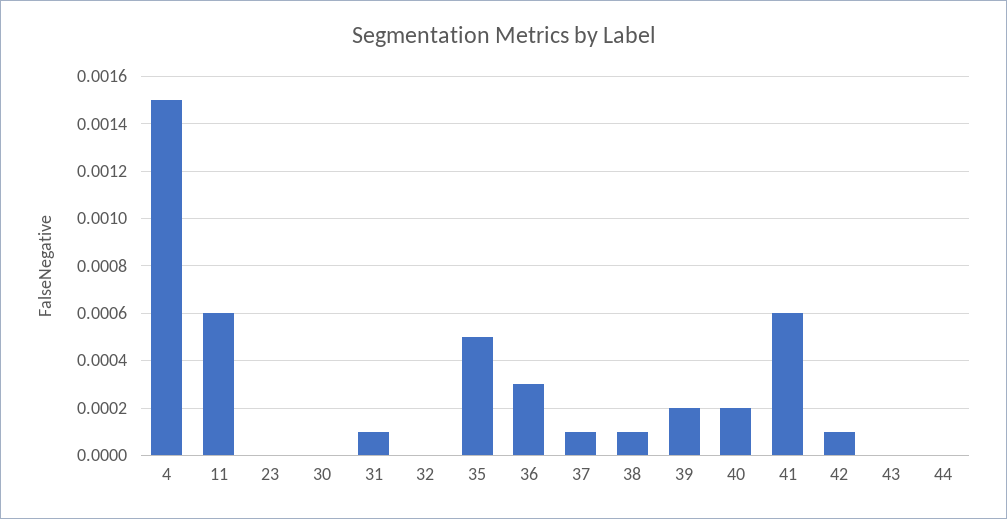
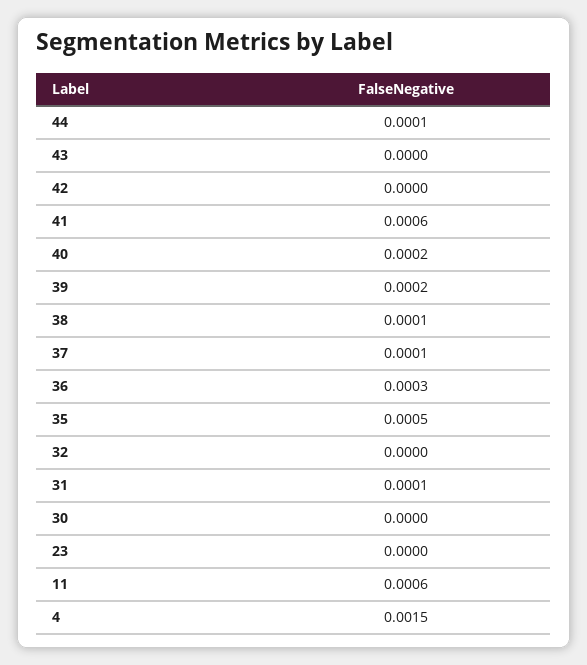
  {
    "4": 0.0015,
    "11": 0.0006,
    "23": 0,
    "30": 0,
    "31": 0.0001,
    "32": 0,
    "35": 0.0005,
    "36": 0.0003,
    "37": 0.0001,
    "38": 0.0001,
    "39": 0.0002,
    "40": 0.0002,
    "41": 0.0006,
-   "42": 0.0001,
+   "42": 0,
    "43": 0,
-   "44": 0
+   "44": 0.0001
  }

